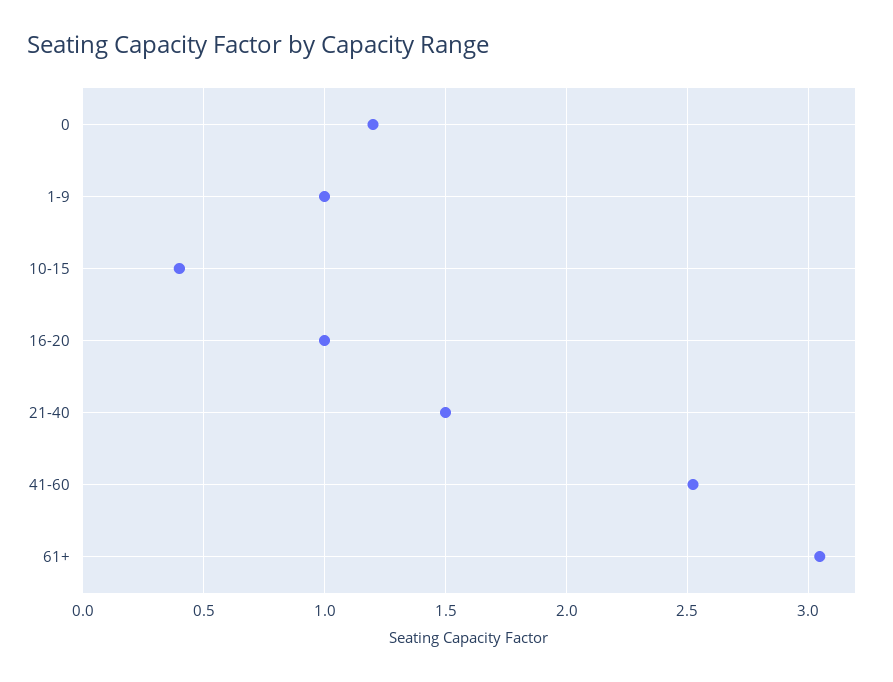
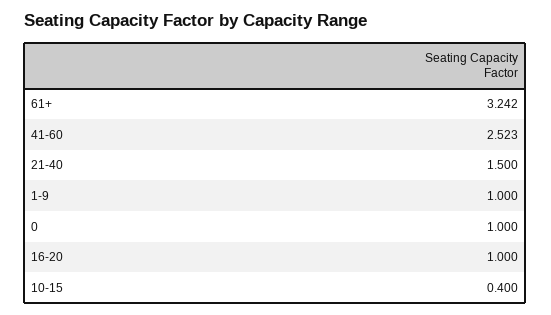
  {
-   "0": 1.2,
+   "0": 1,
    "1-9": 1,
    "10-15": 0.4,
    "16-20": 1,
    "21-40": 1.5,
    "41-60": 2.523,
-   "61+": 3.05
+   "61+": 3.242
  }

